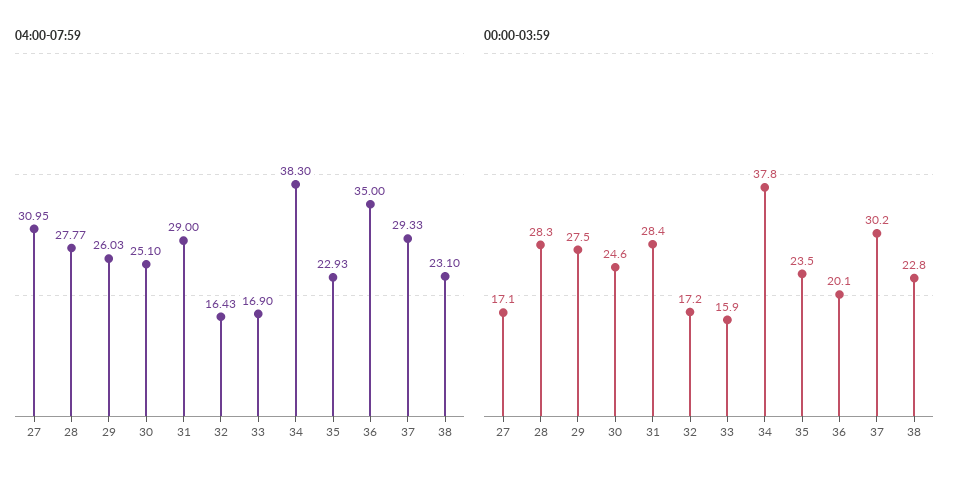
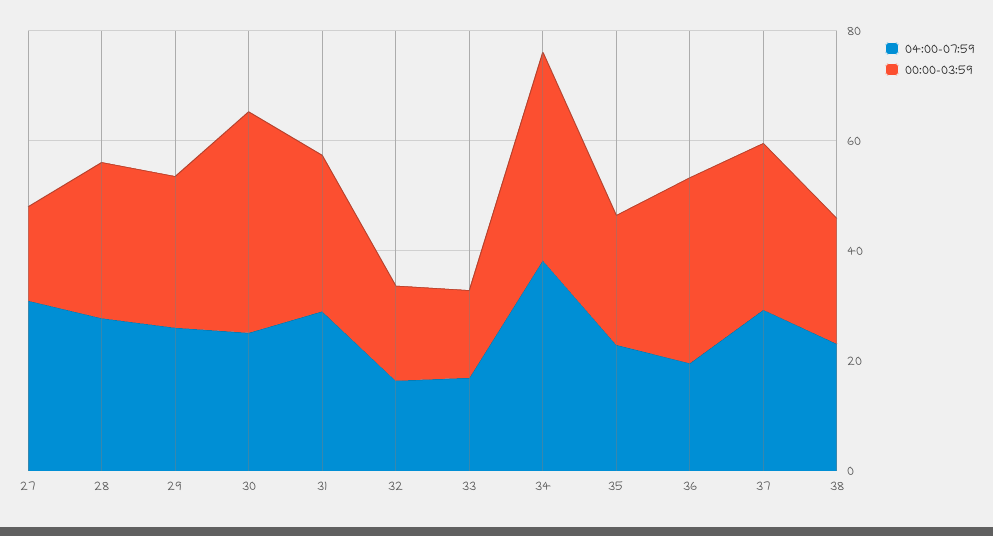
  {
    "04:00-07:59": {
      "27": 30.95,
      "28": 27.77,
      "29": 26.03,
      "30": 25.1,
      "31": 29,
      "32": 16.43,
      "33": 16.9,
      "34": 38.3,
      "35": 22.93,
-     "36": 35,
+     "36": 20,
      "37": 29.33,
      "38": 23.1
    },
    "00:00-03:59": {
      "27": 17.1,
      "28": 28.3,
      "29": 27.5,
-     "30": 24.6,
+     "30": 40,
      "31": 28.4,
      "32": 17.2,
      "33": 15.9,
      "34": 37.8,
      "35": 23.5,
-     "36": 20.1,
+     "36": 35,
      "37": 30.2,
      "38": 22.8
    }
  }

